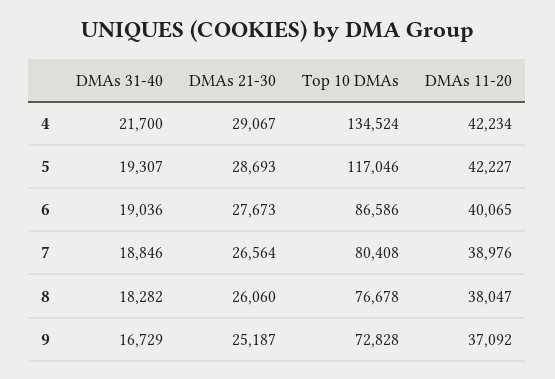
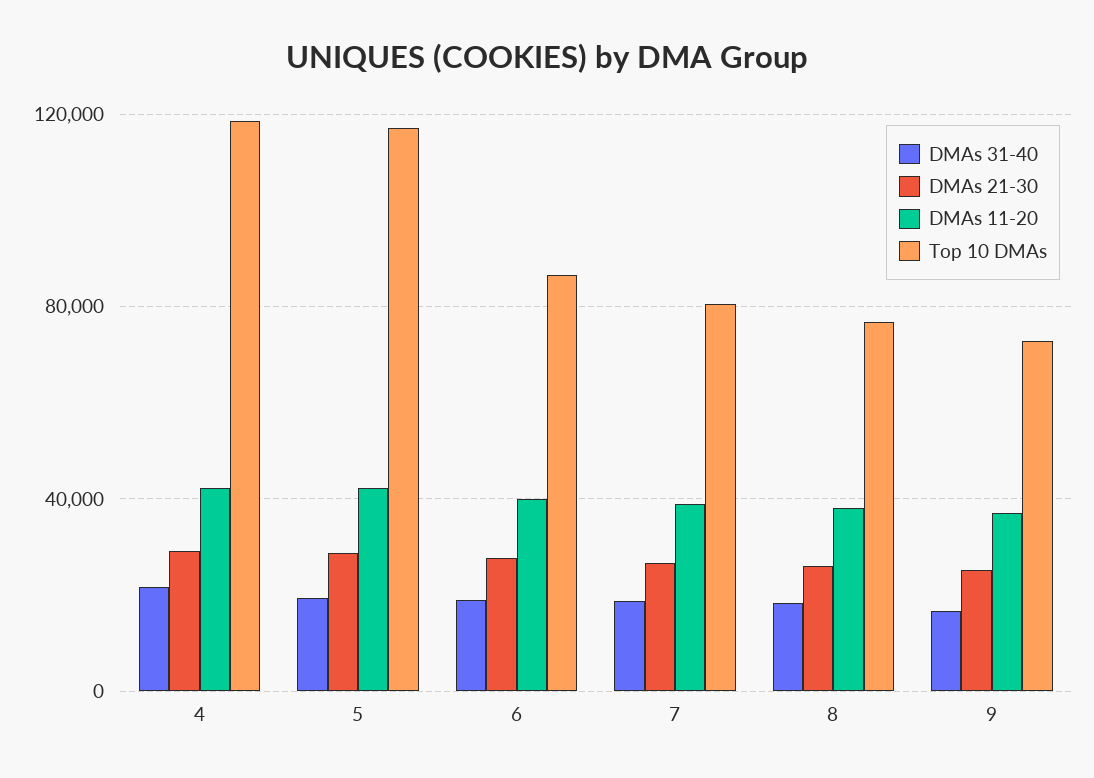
  {
    "DMAs 31-40": {
      "4": 21700,
      "5": 19307,
      "6": 19036,
      "7": 18846,
      "8": 18282,
      "9": 16729
    },
    "DMAs 21-30": {
      "4": 29067,
      "5": 28693,
      "6": 27673,
      "7": 26564,
      "8": 26060,
      "9": 25187
    },
    "Top 10 DMAs": {
-     "4": 134524,
+     "4": 120000,
      "5": 117046,
      "6": 86586,
      "7": 80408,
      "8": 76678,
      "9": 72828
    },
    "DMAs 11-20": {
      "4": 42234,
      "5": 42227,
      "6": 40065,
      "7": 38976,
      "8": 38047,
      "9": 37092
    }
  }

